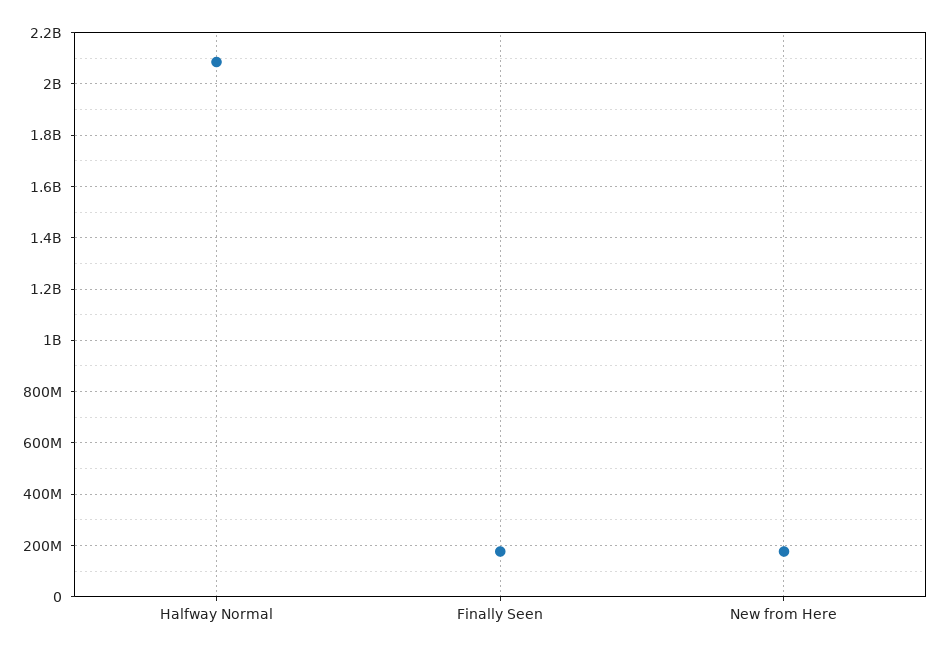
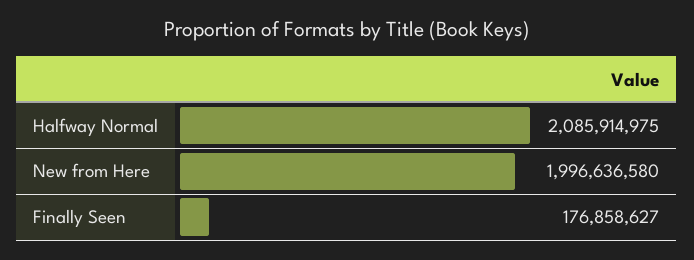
  {
    "Halfway Normal": 2085914975,
    "Finally Seen": 176858627,
-   "New from Here": 175000000
+   "New from Here": 1996636580
  }

